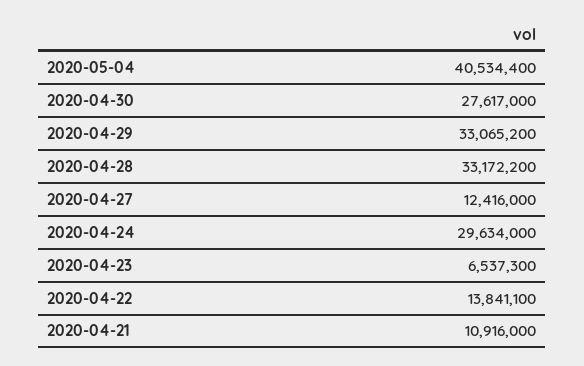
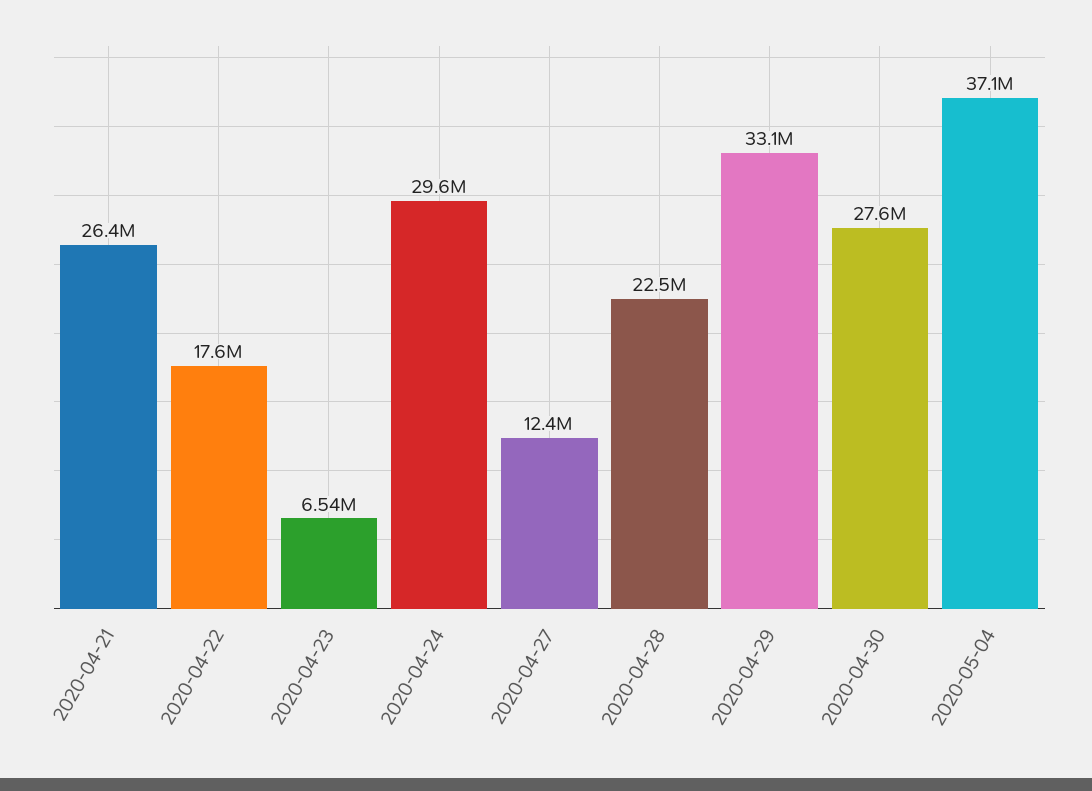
  {
-   "2020-05-04": 40534400,
+   "2020-05-04": 37100000,
    "2020-04-30": 27617000,
    "2020-04-29": 33065200,
-   "2020-04-28": 33172200,
+   "2020-04-28": 22500000,
    "2020-04-27": 12416000,
    "2020-04-24": 29634000,
    "2020-04-23": 6537300,
-   "2020-04-22": 13841100,
+   "2020-04-22": 17600000,
-   "2020-04-21": 10916000
+   "2020-04-21": 26400000
  }

